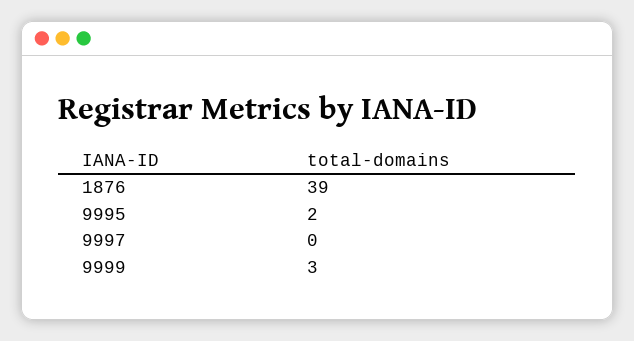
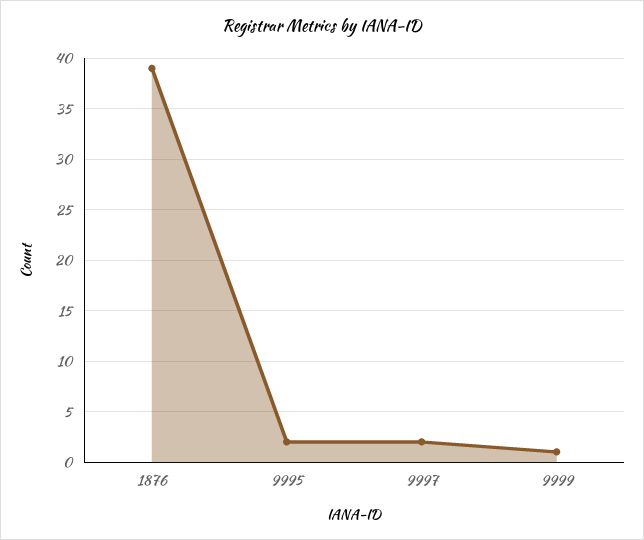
  {
    "1876": 39,
    "9995": 2,
-   "9997": 0,
+   "9997": 2,
-   "9999": 3
+   "9999": 1
  }

